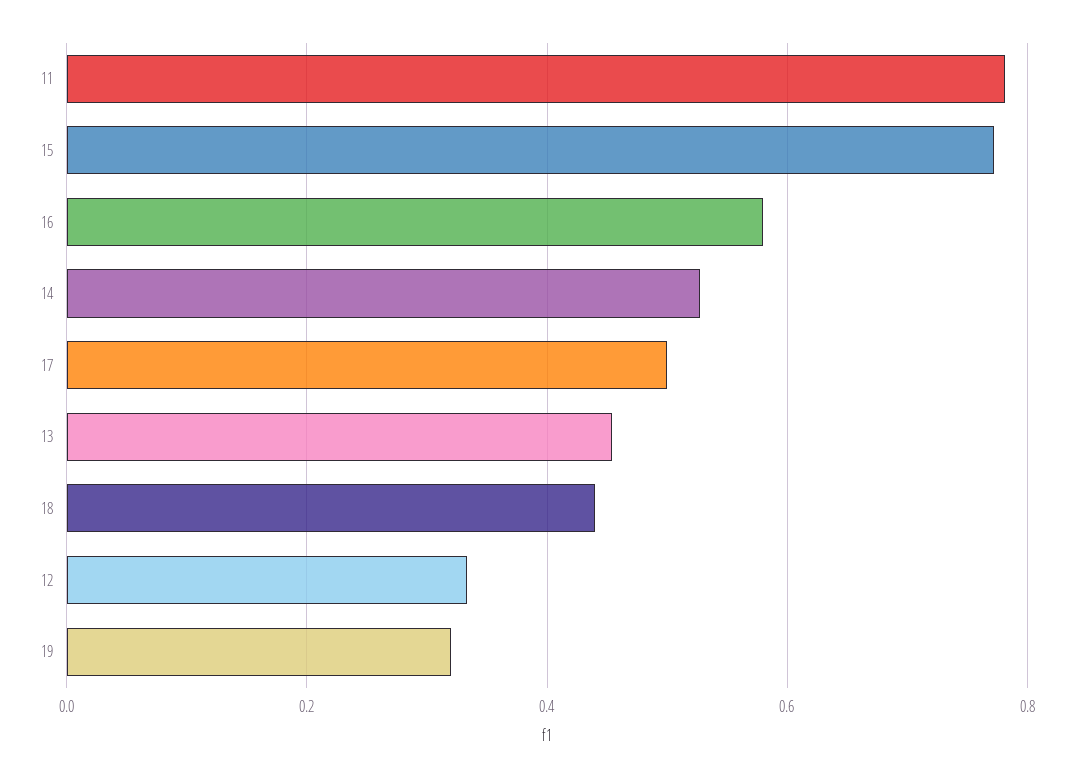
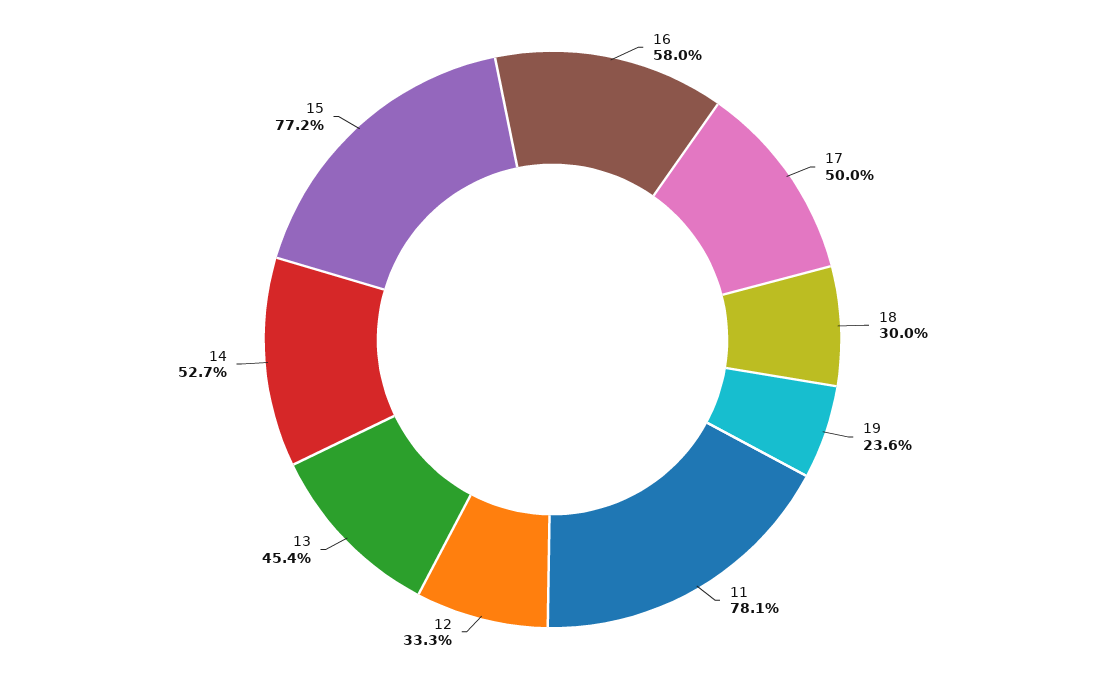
  {
    "11": 0.781,
    "15": 0.772,
    "16": 0.58,
    "14": 0.527,
    "17": 0.5,
    "13": 0.454,
-   "18": 0.44,
+   "18": 0.3,
    "12": 0.333,
-   "19": 0.32
+   "19": 0.236
  }

